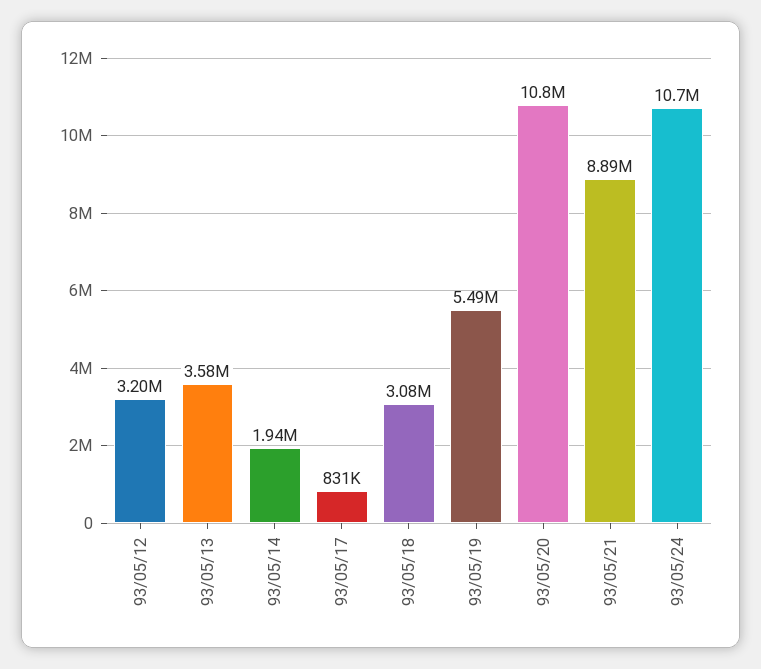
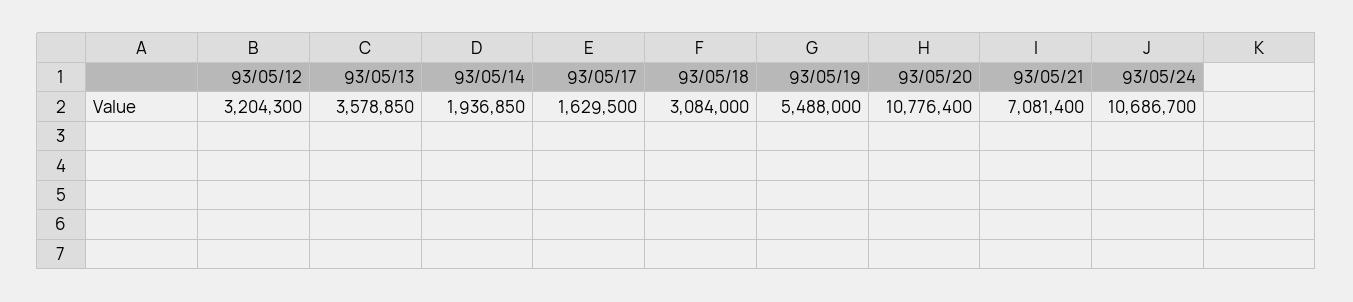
  {
    "93/05/12": 3204300,
    "93/05/13": 3578850,
    "93/05/14": 1936850,
-   "93/05/17": 831000,
+   "93/05/17": 1629500,
    "93/05/18": 3084000,
    "93/05/19": 5488000,
    "93/05/20": 10776400,
-   "93/05/21": 8890000,
+   "93/05/21": 7081400,
    "93/05/24": 10686700
  }

